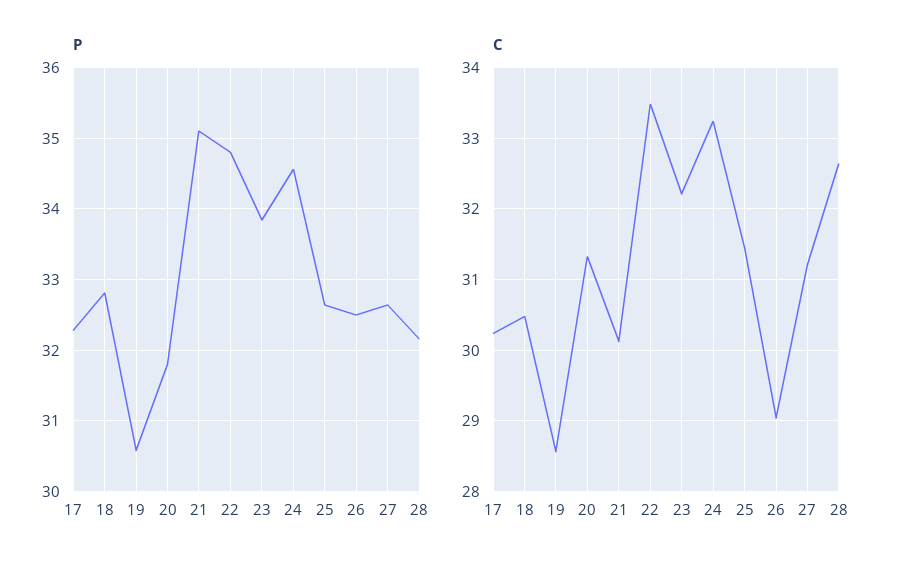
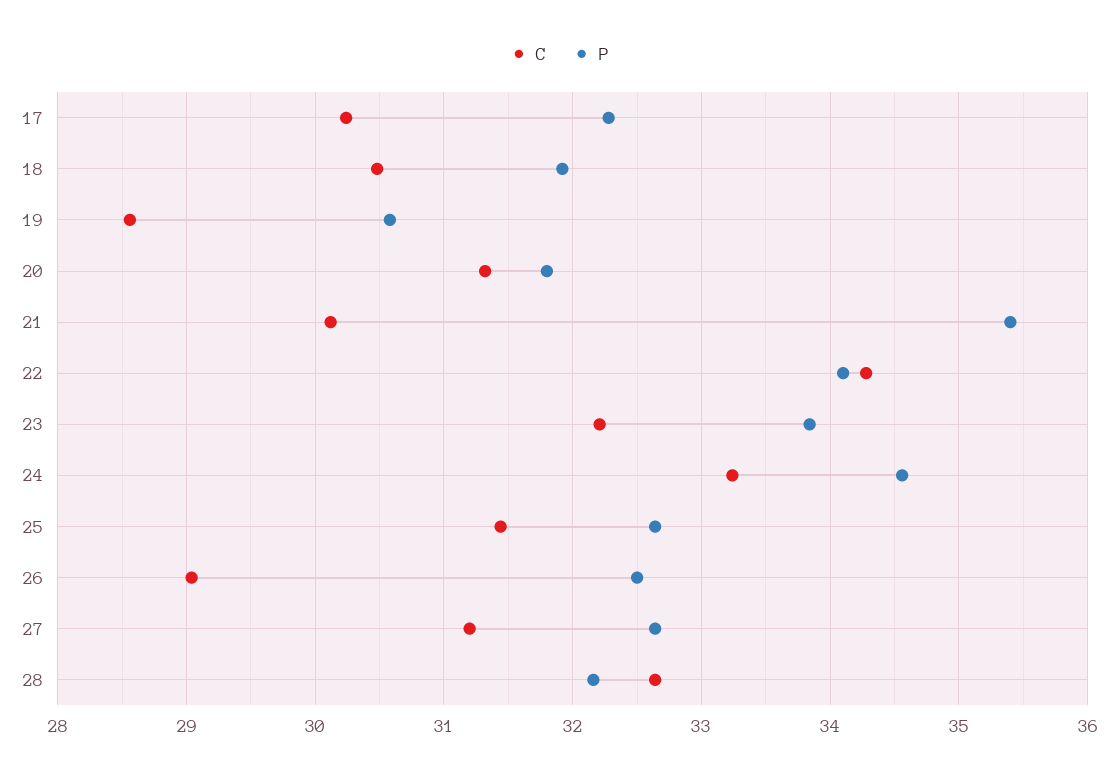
  {
    "P": {
      "17": 32.3,
-     "18": 32.8,
+     "18": 31.9,
      "19": 30.6,
      "20": 31.8,
-     "21": 35.1,
+     "21": 35.4,
-     "22": 34.8,
+     "22": 34.1,
      "23": 33.8,
      "24": 34.6,
      "25": 32.6,
      "26": 32.5,
      "27": 32.6,
      "28": 32.2
    },
    "C": {
      "17": 30.2,
      "18": 30.5,
      "19": 28.6,
      "20": 31.3,
      "21": 30.1,
-     "22": 33.5,
+     "22": 34.3,
      "23": 32.2,
      "24": 33.2,
      "25": 31.4,
      "26": 29,
      "27": 31.2,
      "28": 32.6
    }
  }

